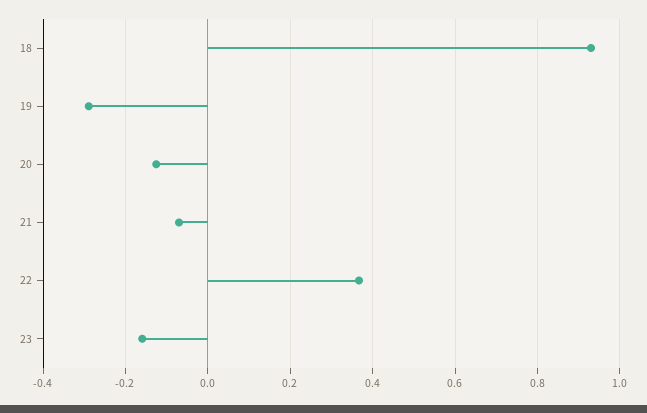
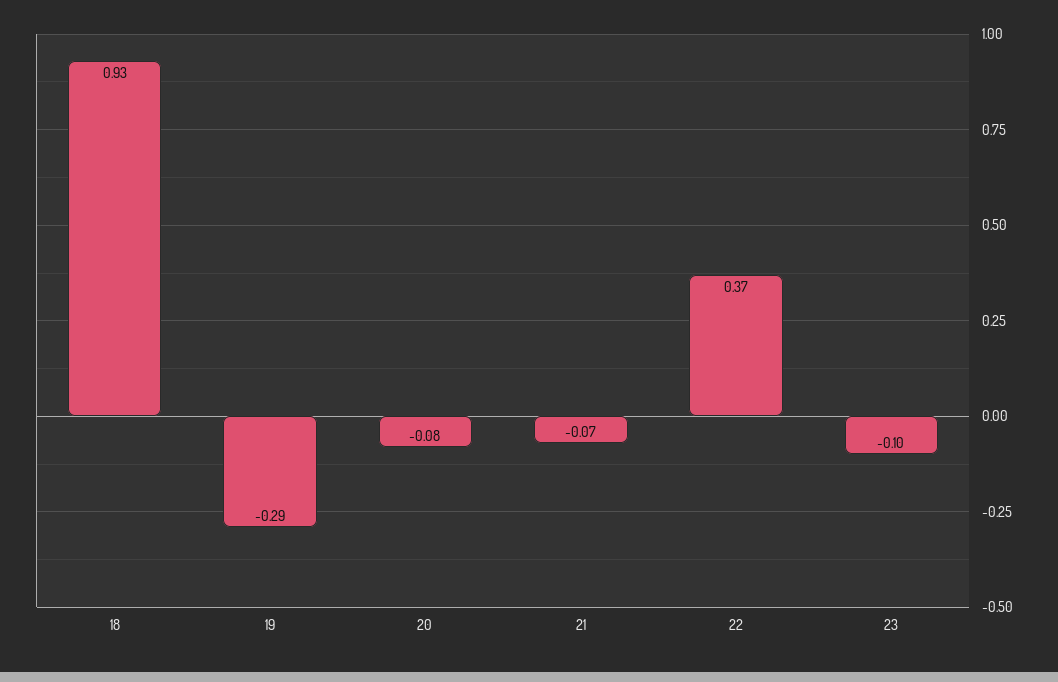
  {
    "18": 0.93,
    "19": -0.29,
-   "20": -0.12,
+   "20": -0.08,
    "21": -0.07,
    "22": 0.37,
-   "23": -0.16
+   "23": -0.1
  }

